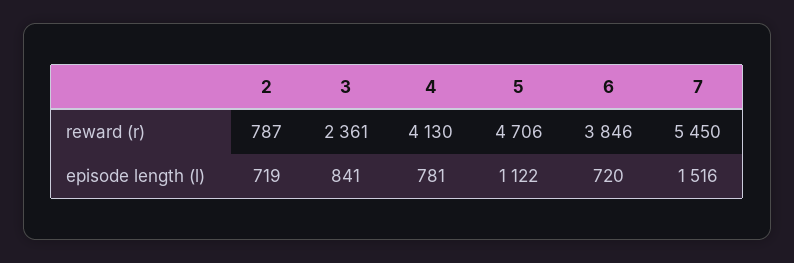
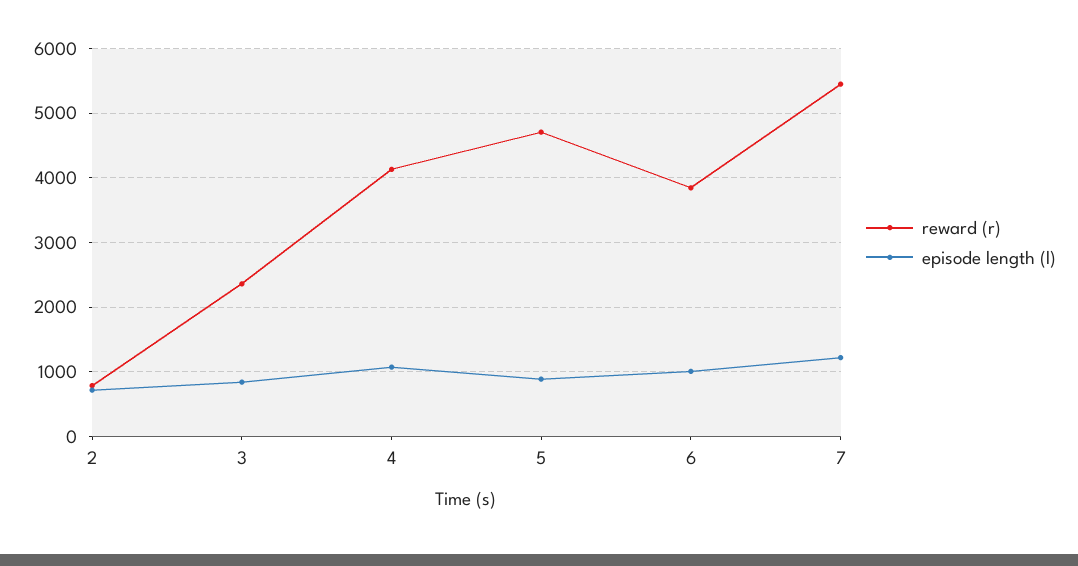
  {
    "reward (r)": {
      "2": 787,
      "3": 2361,
      "4": 4130,
      "5": 4706,
      "6": 3846,
      "7": 5450
    },
    "episode length (l)": {
      "2": 719,
      "3": 841,
-     "4": 781,
+     "4": 1100,
-     "5": 1122,
+     "5": 900,
-     "6": 720,
+     "6": 1000,
-     "7": 1516
+     "7": 1200
    }
  }

